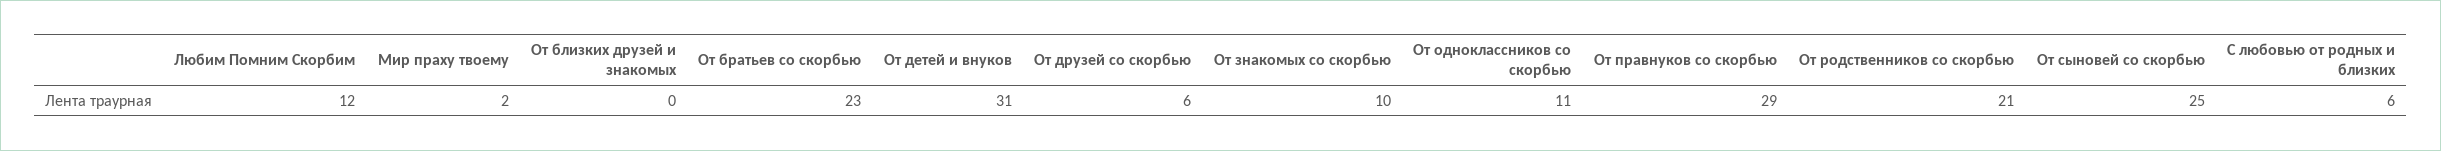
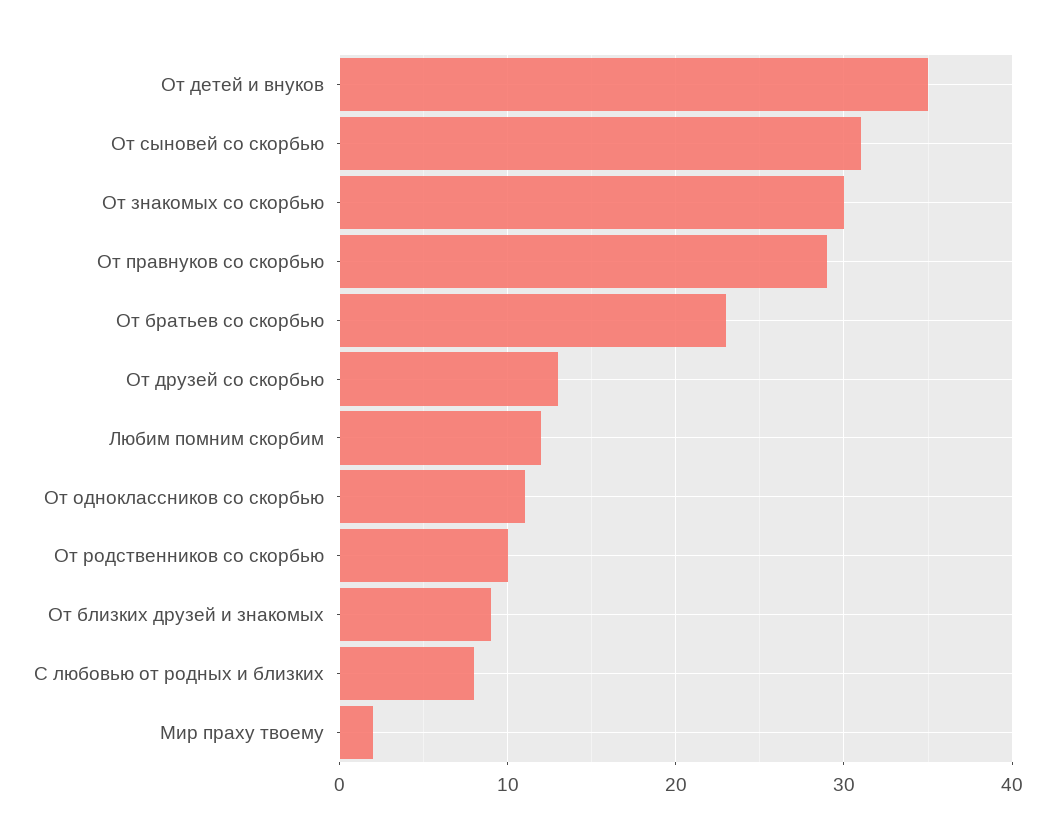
  {
    "Любим Помним Скорбим": 12,
    "Мир праху твоему": 2,
-   "От близких друзей и знакомых": 0,
+   "От близких друзей и знакомых": 9,
    "От братьев со скорбью": 23,
-   "От детей и внуков": 31,
+   "От детей и внуков": 35,
-   "От друзей со скорбью": 6,
+   "От друзей со скорбью": 13,
-   "От знакомых со скорбью": 10,
+   "От знакомых со скорбью": 30,
    "От одноклассников со скорбью": 11,
    "От правнуков со скорбью": 29,
-   "От родственников со скорбью": 21,
+   "От родственников со скорбью": 10,
-   "От сыновей со скорбью": 25,
+   "От сыновей со скорбью": 31,
-   "С любовью от родных и близких": 6
+   "С любовью от родных и близких": 8
  }

